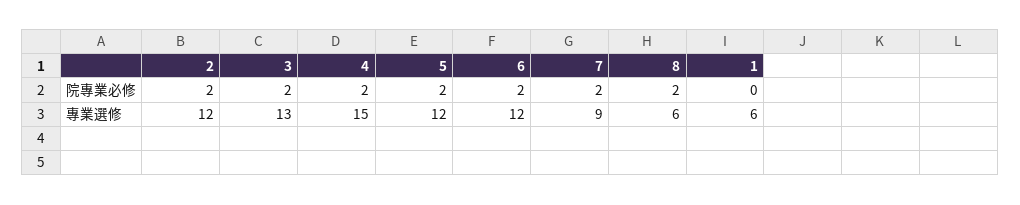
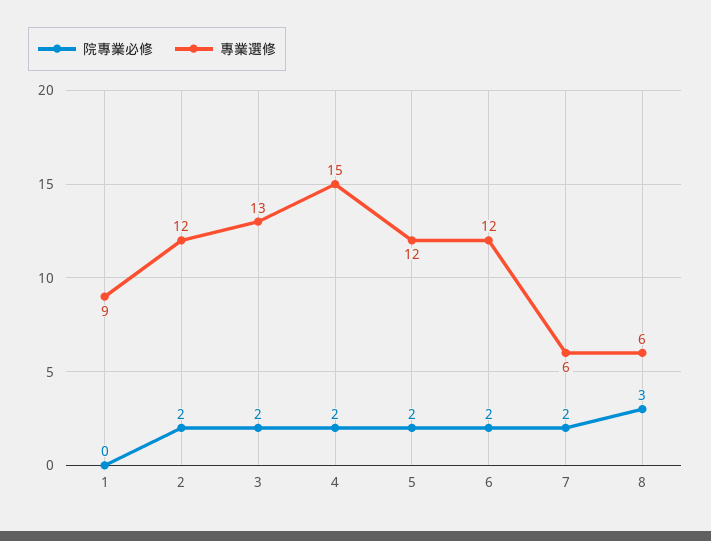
  {
    "院專業必修": {
      "2": 2,
      "3": 2,
      "4": 2,
      "5": 2,
      "6": 2,
      "7": 2,
-     "8": 2,
+     "8": 3,
      "1": 0
    },
    "專業選修": {
      "2": 12,
      "3": 13,
      "4": 15,
      "5": 12,
      "6": 12,
-     "7": 9,
+     "7": 6,
      "8": 6,
-     "1": 6
+     "1": 9
    }
  }

